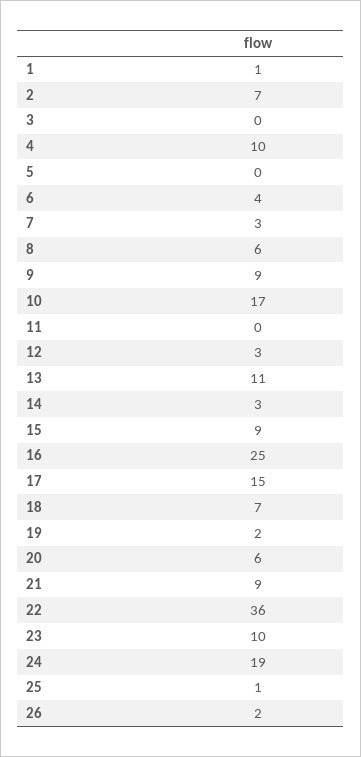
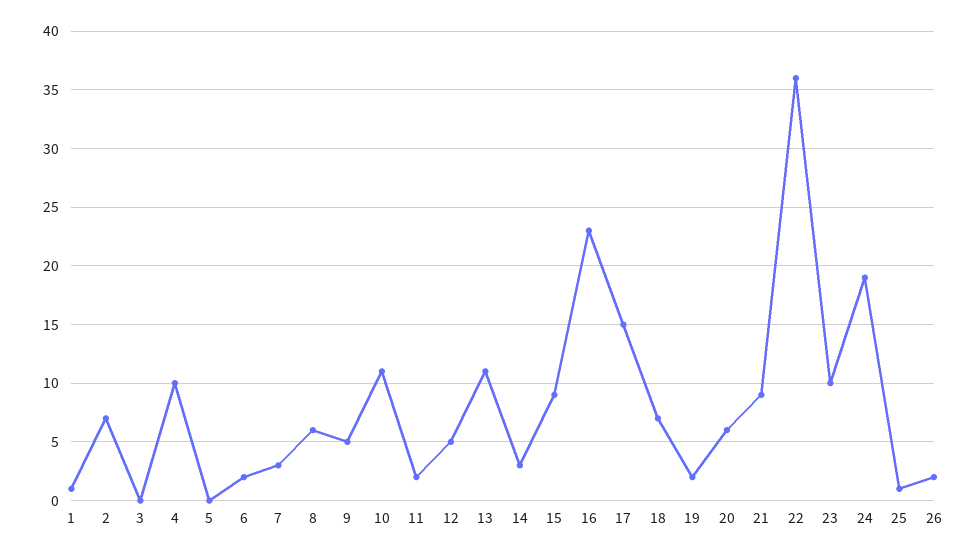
  {
    "1": 1,
    "2": 7,
    "3": 0,
    "4": 10,
    "5": 0,
-   "6": 4,
+   "6": 2,
    "7": 3,
    "8": 6,
-   "9": 9,
+   "9": 5,
-   "10": 17,
+   "10": 11,
-   "11": 0,
+   "11": 2,
-   "12": 3,
+   "12": 5,
    "13": 11,
    "14": 3,
    "15": 9,
-   "16": 25,
+   "16": 23,
    "17": 15,
    "18": 7,
    "19": 2,
    "20": 6,
    "21": 9,
    "22": 36,
    "23": 10,
    "24": 19,
    "25": 1,
    "26": 2
  }

